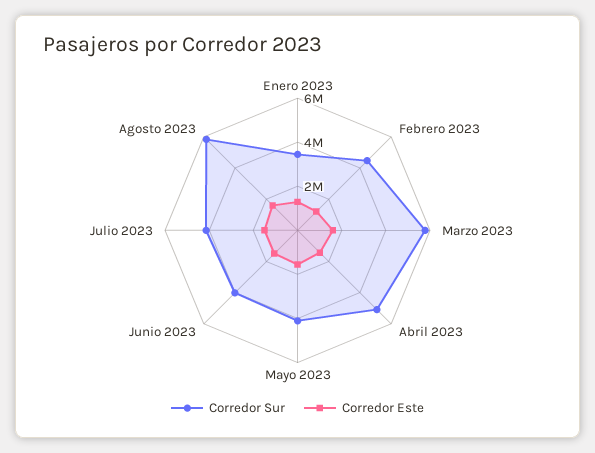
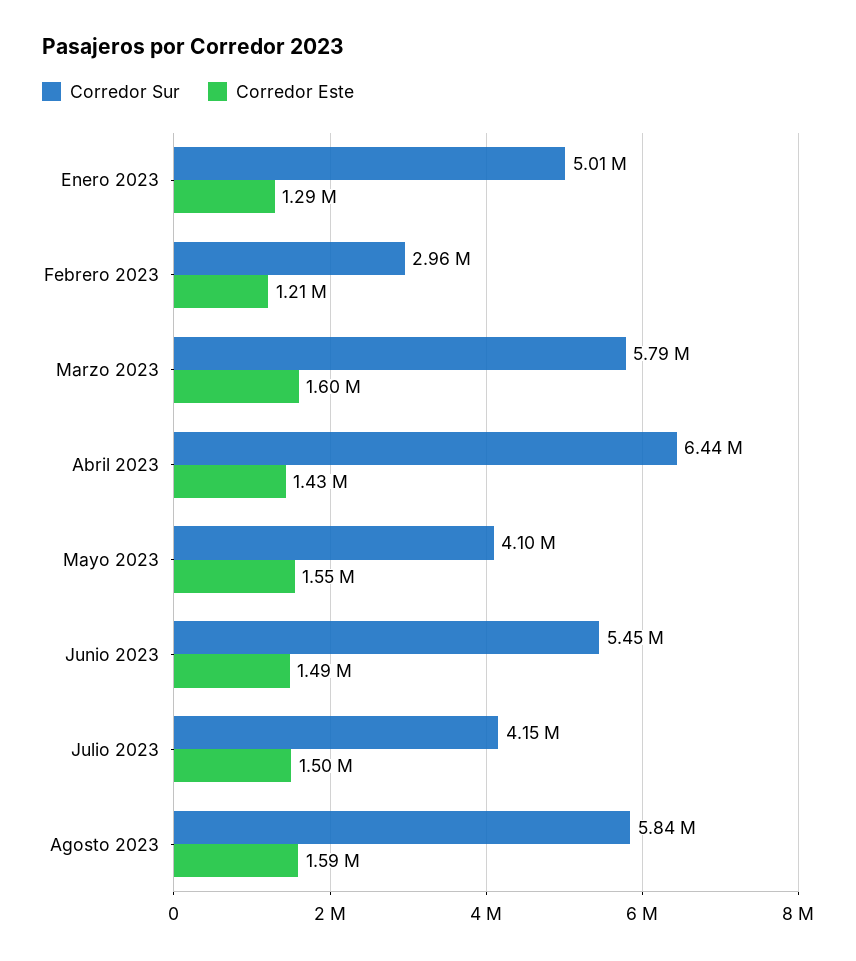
  {
    "Corredor Sur": {
-     "Enero 2023": 3500000,
+     "Enero 2023": 5010000,
-     "Febrero 2023": 4500000,
+     "Febrero 2023": 2960000,
      "Marzo 2023": 5790000,
-     "Abril 2023": 5000000,
+     "Abril 2023": 6440000,
      "Mayo 2023": 4100000,
-     "Junio 2023": 4000000,
+     "Junio 2023": 5450000,
      "Julio 2023": 4150000,
      "Agosto 2023": 5840000
    },
    "Corredor Este": {
      "Enero 2023": 1290000,
      "Febrero 2023": 1210000,
      "Marzo 2023": 1600000,
      "Abril 2023": 1430000,
      "Mayo 2023": 1550000,
      "Junio 2023": 1490000,
      "Julio 2023": 1500000,
      "Agosto 2023": 1590000
    }
  }

